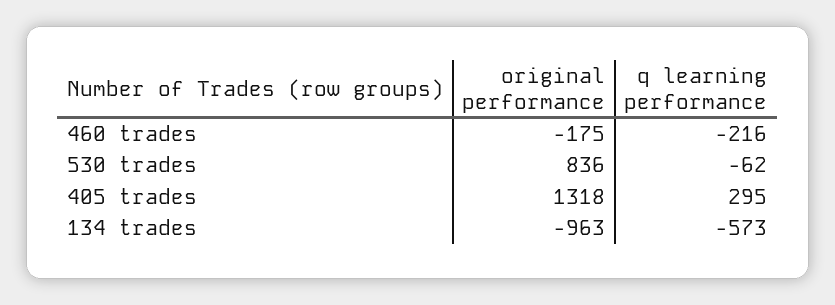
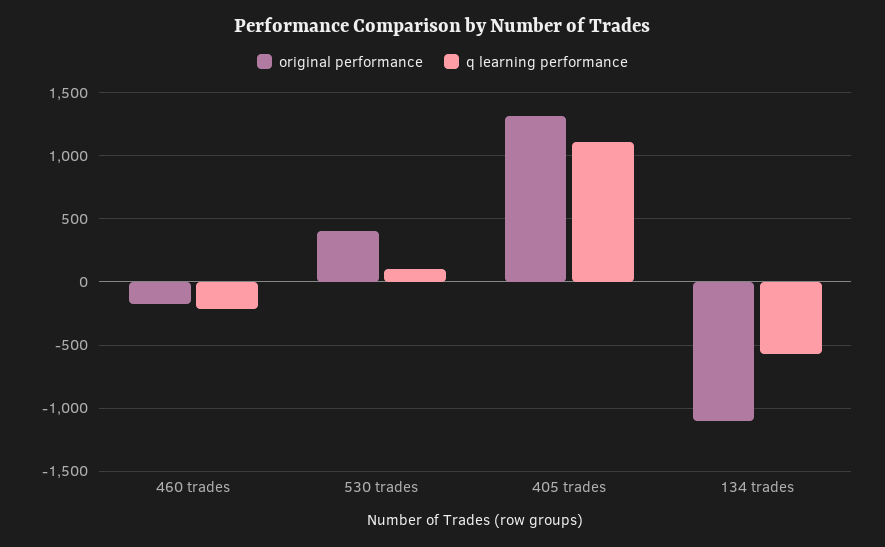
  {
    "original performance": {
      "460 trades": -175,
-     "530 trades": 836,
+     "530 trades": 400,
      "405 trades": 1318,
-     "134 trades": -963
+     "134 trades": -1100
    },
    "q learning performance": {
      "460 trades": -216,
-     "530 trades": -62,
+     "530 trades": 100,
-     "405 trades": 295,
+     "405 trades": 1100,
      "134 trades": -573
    }
  }

